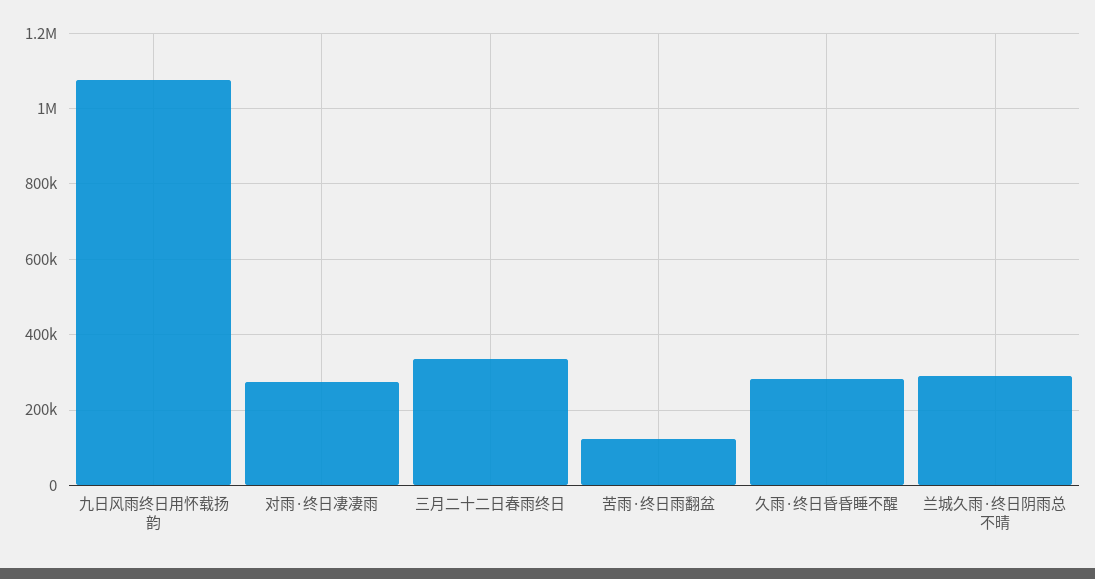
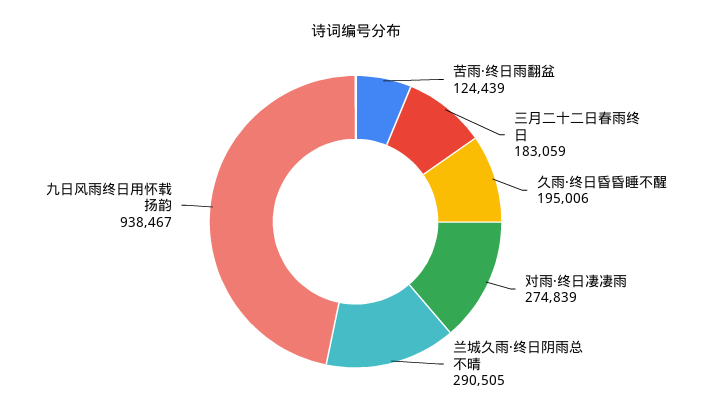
  {
-   "九日风雨终日用怀载扬韵": 1080000,
+   "九日风雨终日用怀载扬韵": 938467,
    "对雨·终日凄凄雨": 274839,
-   "三月二十二日春雨终日": 340000,
+   "三月二十二日春雨终日": 183059,
    "苦雨·终日雨翻盆": 124439,
-   "久雨·终日昏昏睡不醒": 280000,
+   "久雨·终日昏昏睡不醒": 195006,
    "兰城久雨·终日阴雨总不晴": 290505
  }

